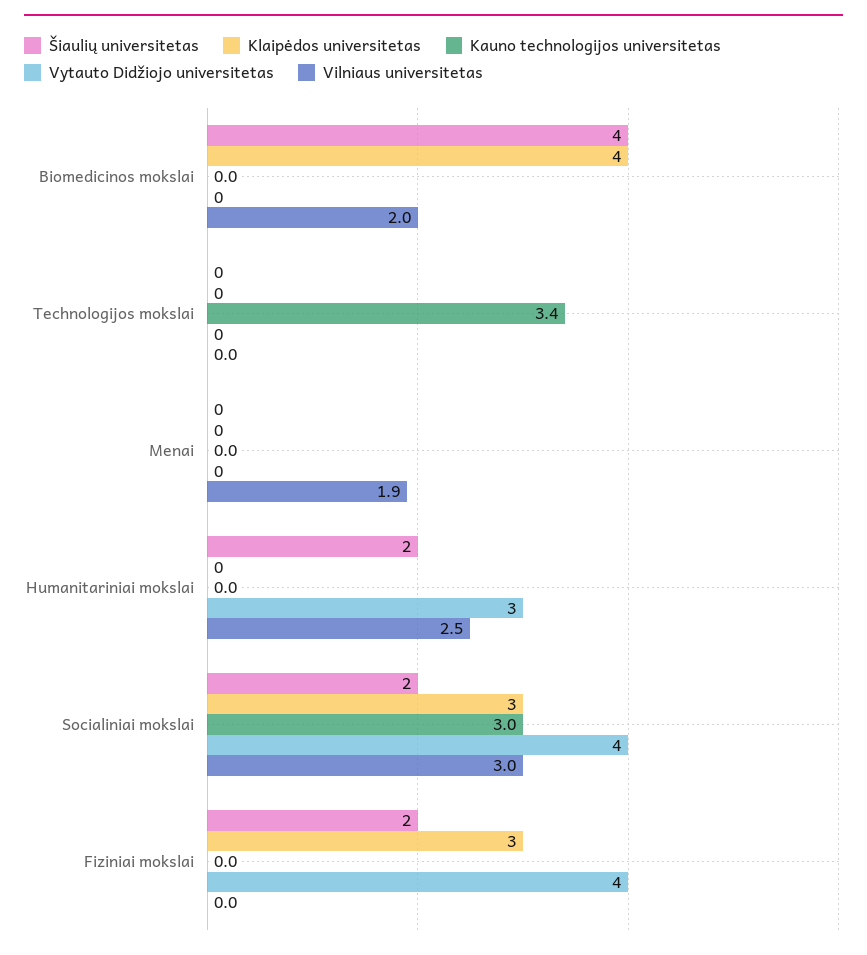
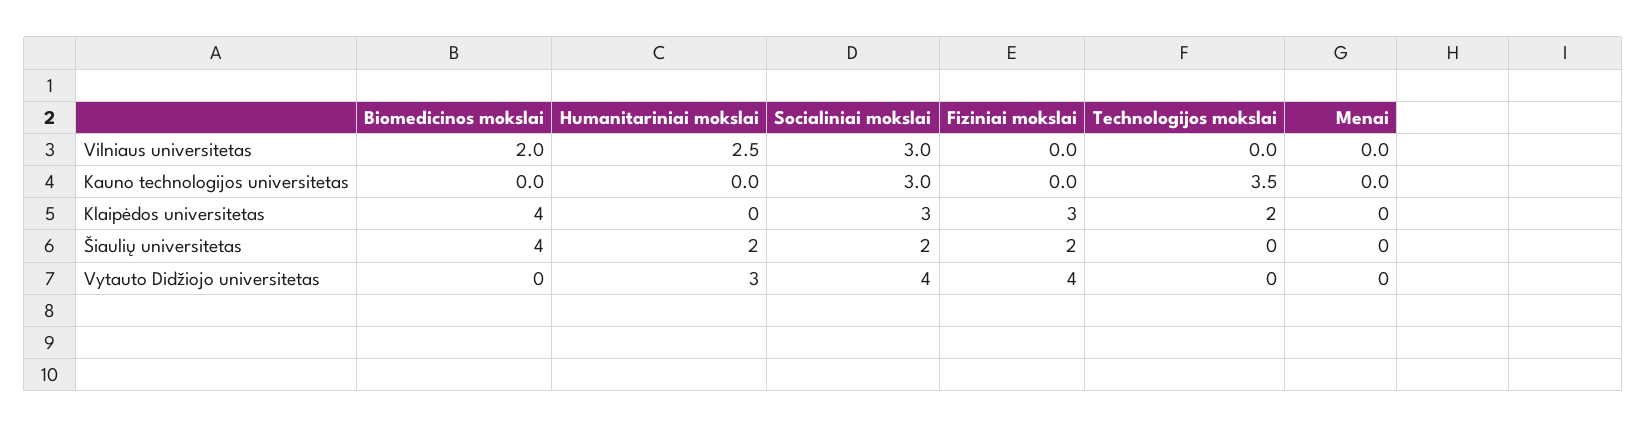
  {
    "Šiaulių universitetas": {
      "Biomedicinos mokslai": 4,
      "Technologijos mokslai": 0,
      "Menai": 0,
      "Humanitariniai mokslai": 2,
      "Socialiniai mokslai": 2,
      "Fiziniai mokslai": 2
    },
    "Klaipėdos universitetas": {
      "Biomedicinos mokslai": 4,
-     "Technologijos mokslai": 0,
+     "Technologijos mokslai": 2,
      "Menai": 0,
      "Humanitariniai mokslai": 0,
      "Socialiniai mokslai": 3,
      "Fiziniai mokslai": 3
    },
    "Kauno technologijos universitetas": {
      "Biomedicinos mokslai": 0,
-     "Technologijos mokslai": 3.4,
+     "Technologijos mokslai": 3.5,
      "Menai": 0,
      "Humanitariniai mokslai": 0,
      "Socialiniai mokslai": 3,
      "Fiziniai mokslai": 0
    },
    "Vytauto Didžiojo universitetas": {
      "Biomedicinos mokslai": 0,
      "Technologijos mokslai": 0,
      "Menai": 0,
      "Humanitariniai mokslai": 3,
      "Socialiniai mokslai": 4,
      "Fiziniai mokslai": 4
    },
    "Vilniaus universitetas": {
      "Biomedicinos mokslai": 2,
      "Technologijos mokslai": 0,
-     "Menai": 1.9,
+     "Menai": 0,
      "Humanitariniai mokslai": 2.5,
      "Socialiniai mokslai": 3,
      "Fiziniai mokslai": 0
    }
  }

